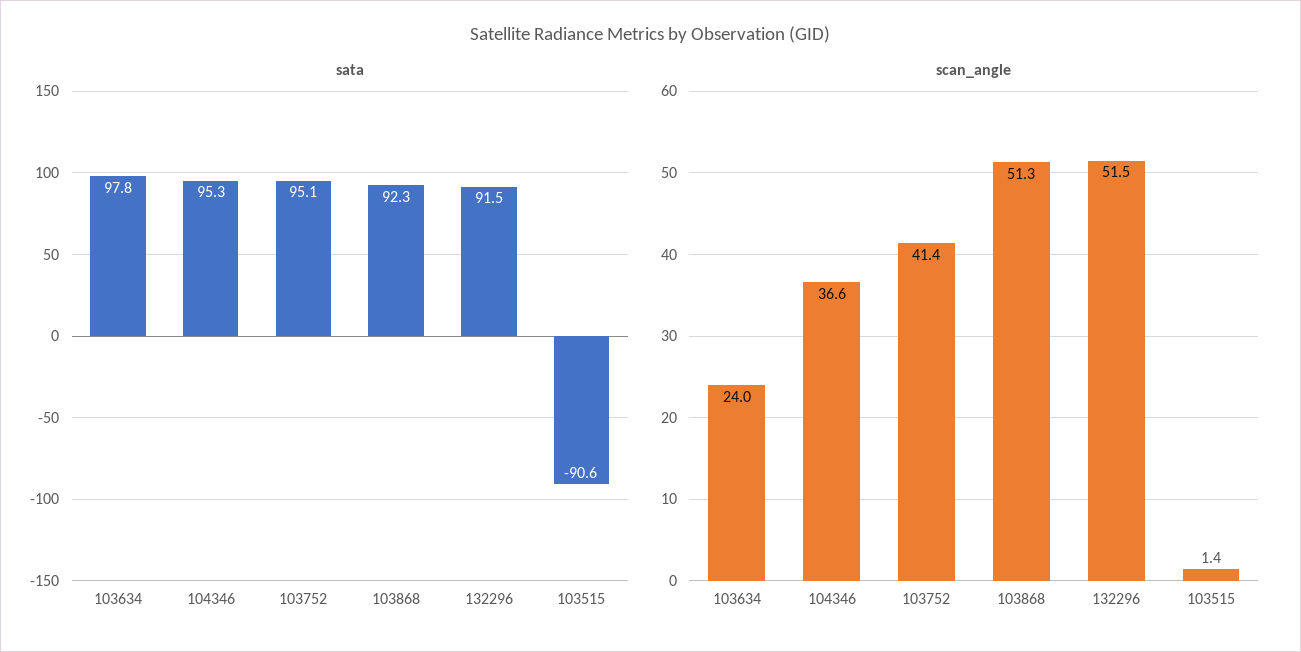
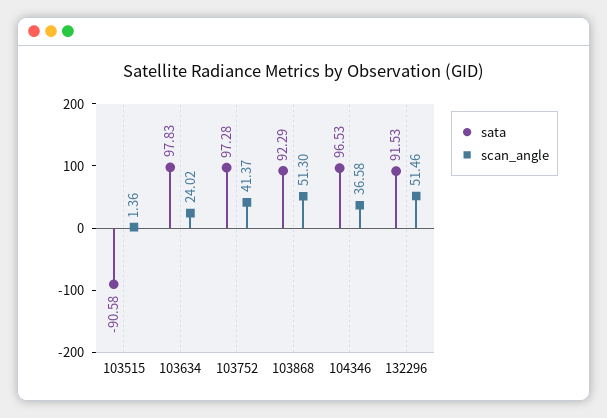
  {
    "sata": {
      "103634": 97.83,
-     "104346": 95.3,
+     "104346": 96.53,
-     "103752": 95.1,
+     "103752": 97.28,
      "103868": 92.29,
      "132296": 91.53,
      "103515": -90.58
    },
    "scan_angle": {
      "103634": 24.02,
      "104346": 36.58,
      "103752": 41.37,
      "103868": 51.3,
      "132296": 51.46,
      "103515": 1.36
    }
  }

